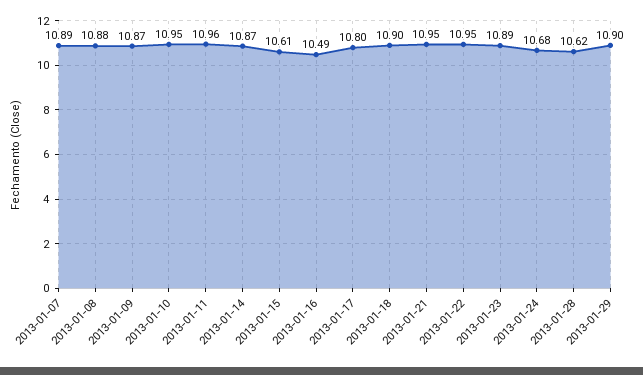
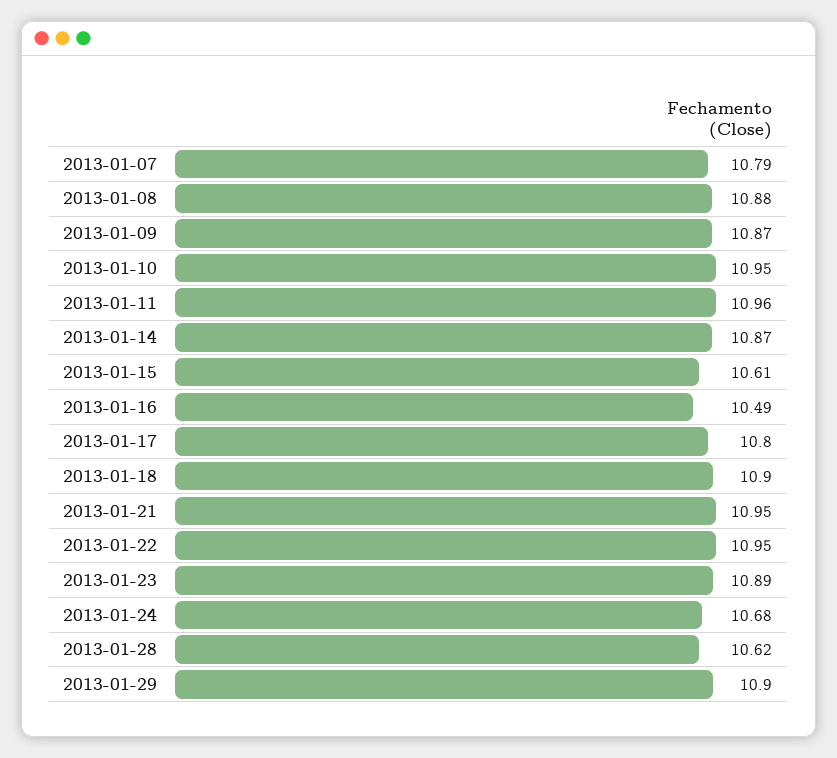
  {
-   "2013-01-07": 10.89,
+   "2013-01-07": 10.79,
    "2013-01-08": 10.88,
    "2013-01-09": 10.87,
    "2013-01-10": 10.95,
    "2013-01-11": 10.96,
    "2013-01-14": 10.87,
    "2013-01-15": 10.61,
    "2013-01-16": 10.49,
    "2013-01-17": 10.8,
    "2013-01-18": 10.9,
    "2013-01-21": 10.95,
    "2013-01-22": 10.95,
    "2013-01-23": 10.89,
    "2013-01-24": 10.68,
    "2013-01-28": 10.62,
    "2013-01-29": 10.9
  }

